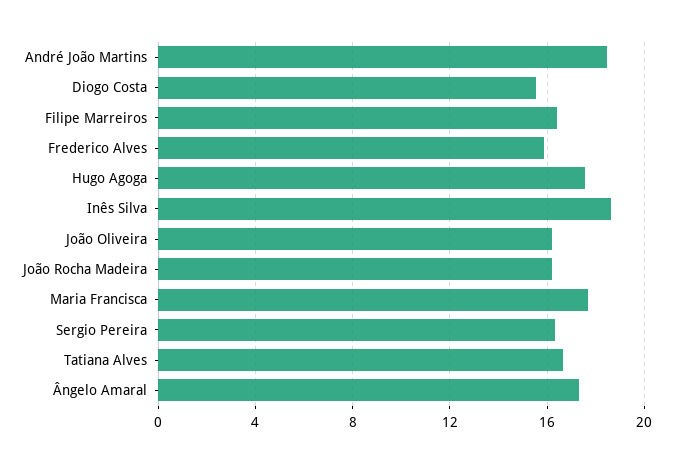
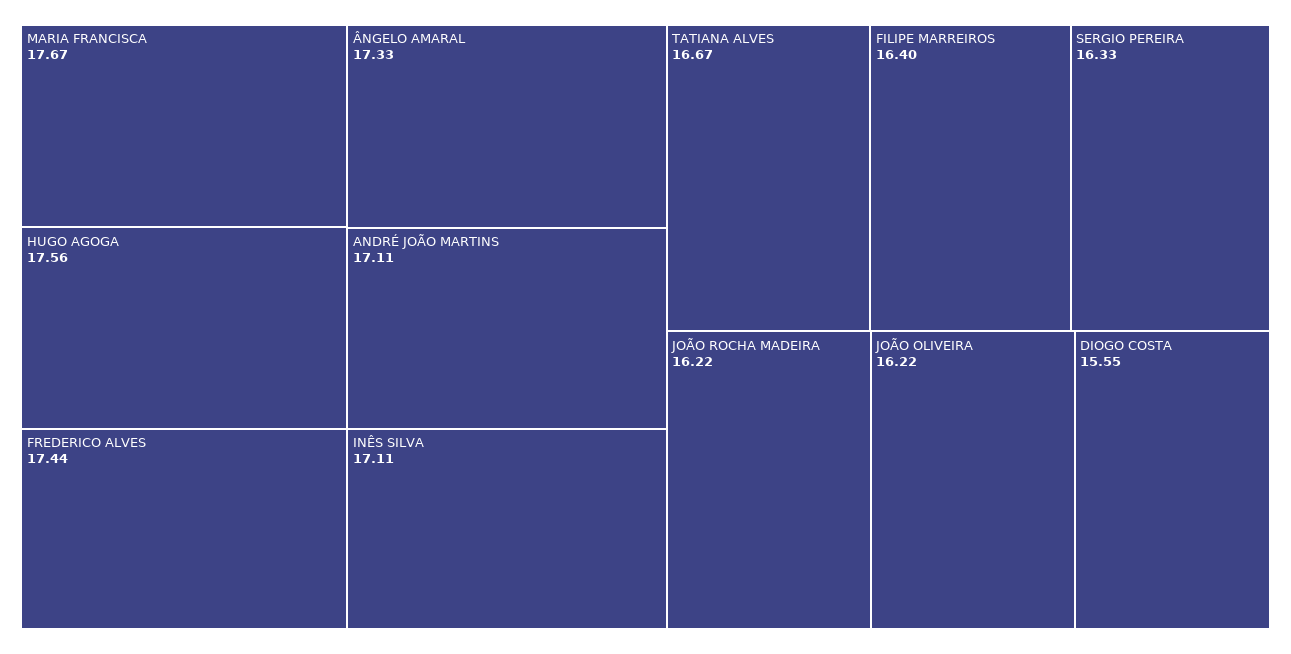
  {
-   "André João Martins": 18.5,
+   "André João Martins": 17.11,
    "Diogo Costa": 15.55,
    "Filipe Marreiros": 16.4,
-   "Frederico Alves": 16,
+   "Frederico Alves": 17.44,
    "Hugo Agoga": 17.56,
-   "Inês Silva": 18.5,
+   "Inês Silva": 17.11,
    "João Oliveira": 16.22,
    "João Rocha Madeira": 16.22,
    "Maria Francisca": 17.67,
    "Sergio Pereira": 16.33,
    "Tatiana Alves": 16.67,
    "Ângelo Amaral": 17.33
  }

